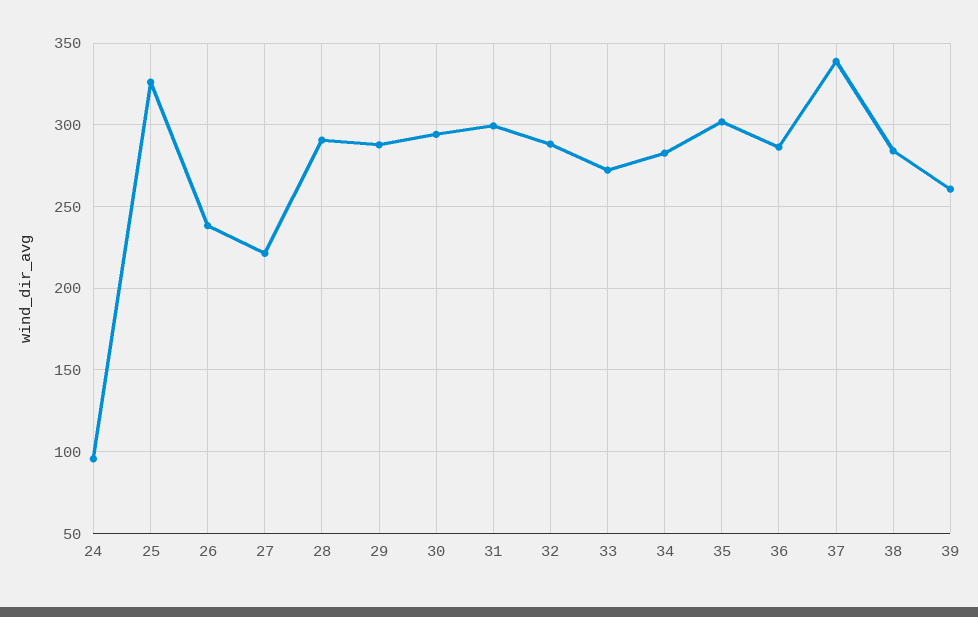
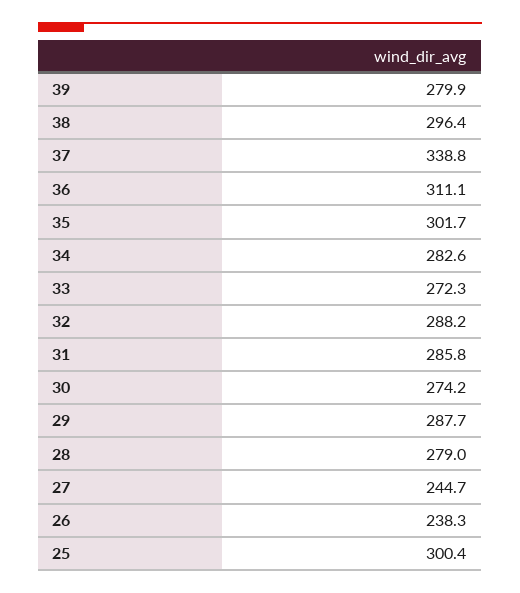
  {
-   "24": 95,
-   "25": 325,
+   "25": 300.4,
    "26": 238.3,
-   "27": 220,
+   "27": 244.7,
-   "28": 290,
+   "28": 279,
    "29": 287.7,
-   "30": 295,
+   "30": 274.2,
-   "31": 300,
+   "31": 285.8,
    "32": 288.2,
    "33": 272.3,
    "34": 282.6,
    "35": 301.7,
-   "36": 285,
+   "36": 311.1,
    "37": 338.8,
-   "38": 285,
+   "38": 296.4,
-   "39": 260
+   "39": 279.9
  }

